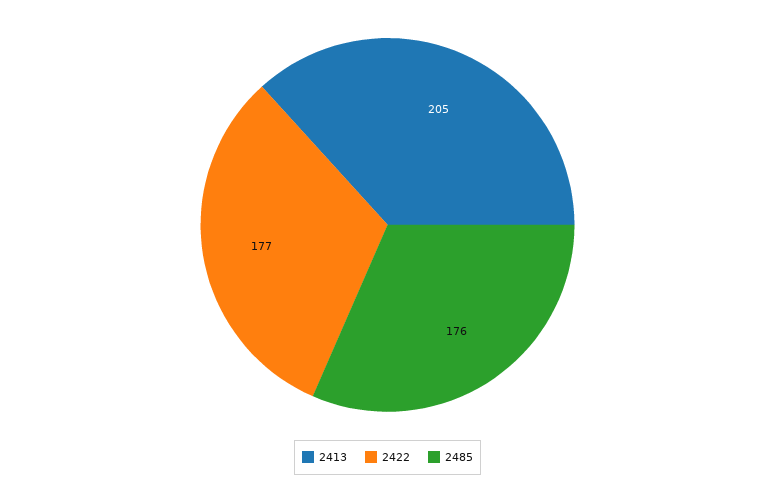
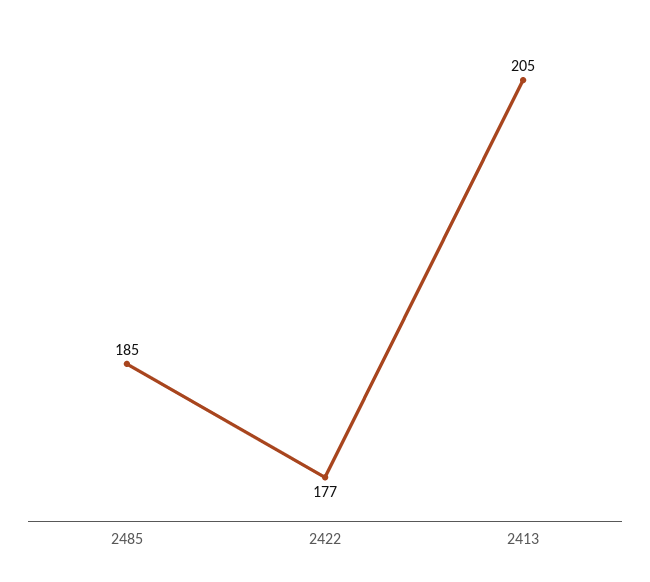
  {
    "2413": 205,
    "2422": 177,
-   "2485": 176
+   "2485": 185
  }

